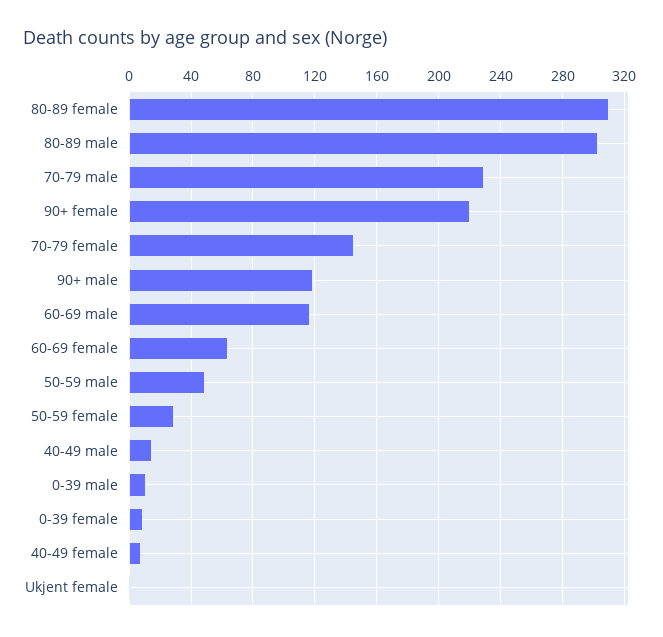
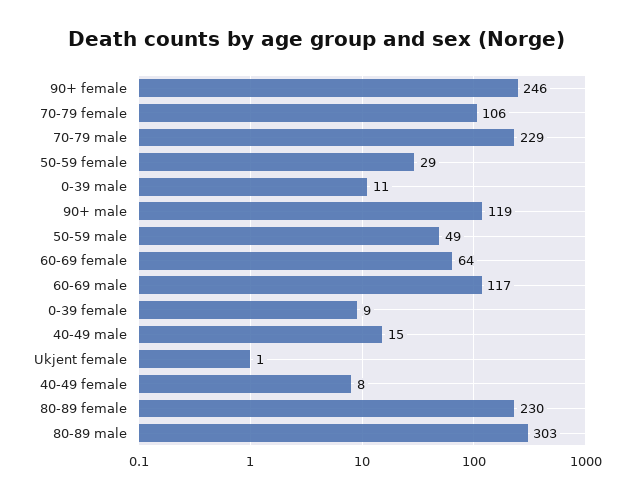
  {
-   "80-89 female": 310,
+   "80-89 female": 230,
    "80-89 male": 303,
    "70-79 male": 229,
-   "90+ female": 220,
+   "90+ female": 246,
-   "70-79 female": 145,
+   "70-79 female": 106,
    "90+ male": 119,
    "60-69 male": 117,
    "60-69 female": 64,
    "50-59 male": 49,
    "50-59 female": 29,
    "40-49 male": 15,
    "0-39 male": 11,
    "0-39 female": 9,
    "40-49 female": 8,
    "Ukjent female": 1
  }

